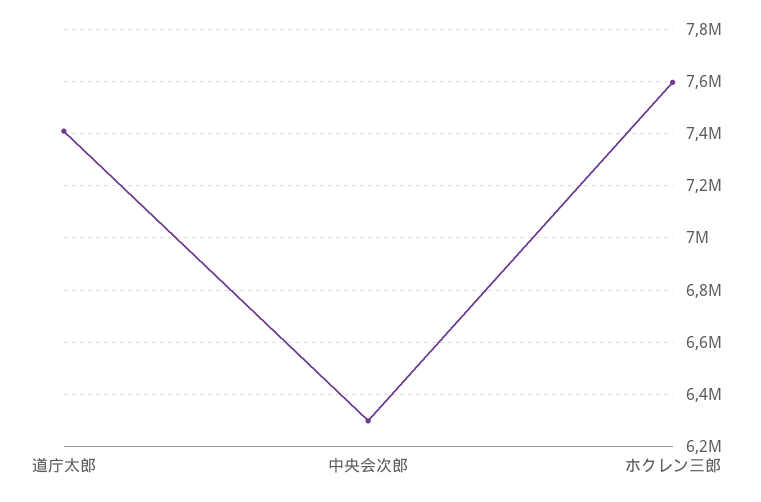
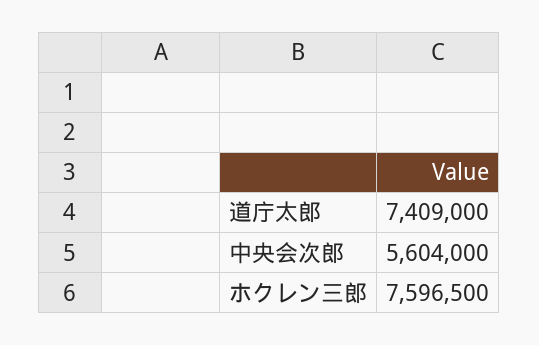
  {
    "道庁太郎": 7409000,
-   "中央会次郎": 6300000,
+   "中央会次郎": 5604000,
    "ホクレン三郎": 7596500
  }

